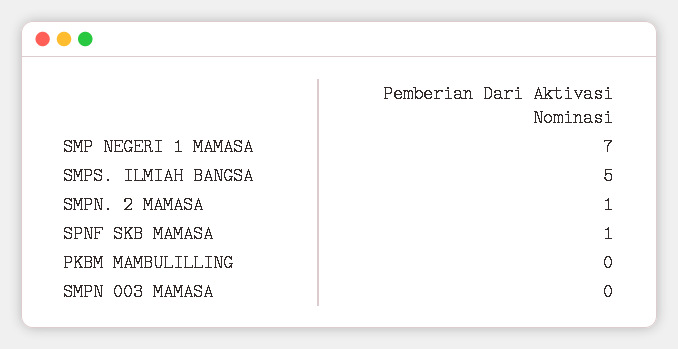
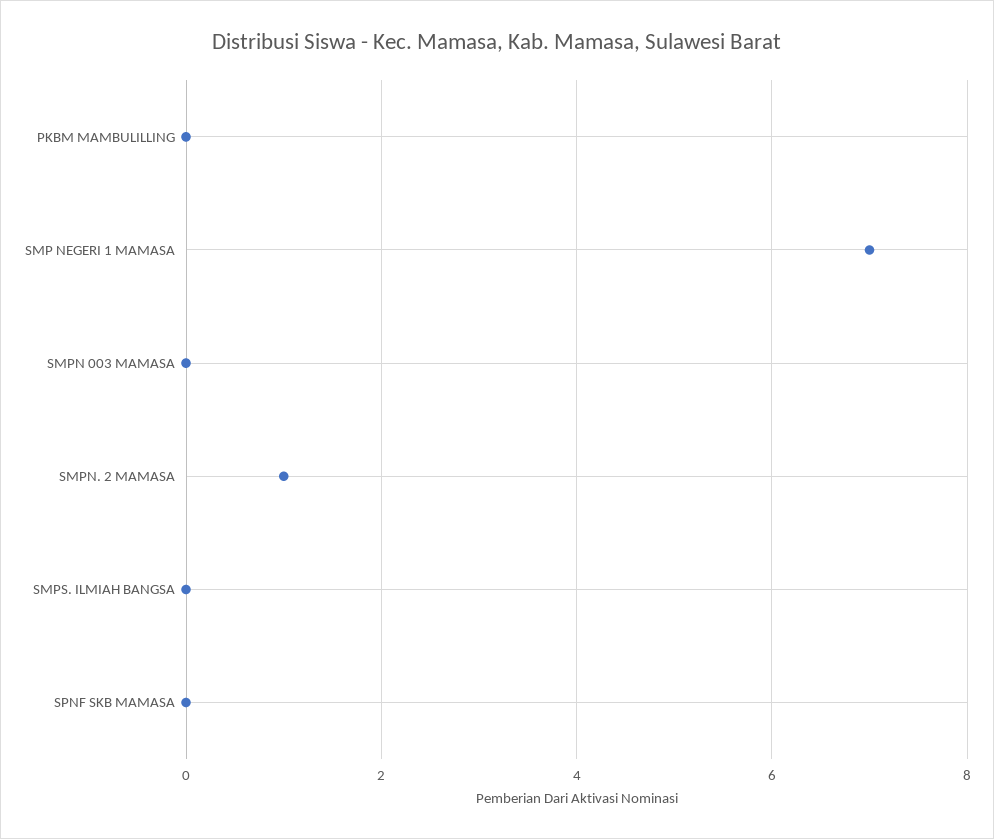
  {
    "SMP NEGERI 1 MAMASA": 7,
-   "SMPS. ILMIAH BANGSA": 5,
+   "SMPS. ILMIAH BANGSA": 0,
    "SMPN. 2 MAMASA": 1,
-   "SPNF SKB MAMASA": 1,
+   "SPNF SKB MAMASA": 0,
    "PKBM MAMBULILLING": 0,
    "SMPN 003 MAMASA": 0
  }

